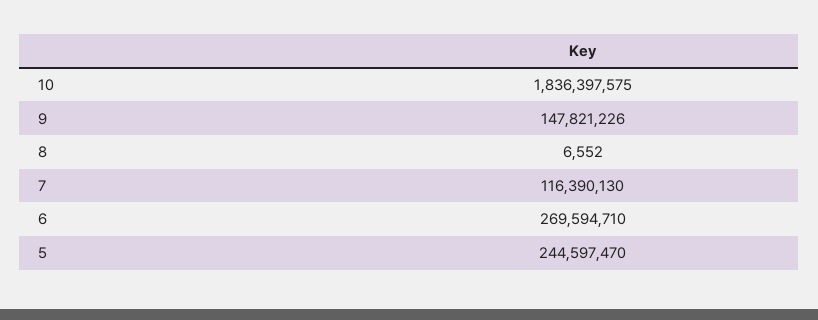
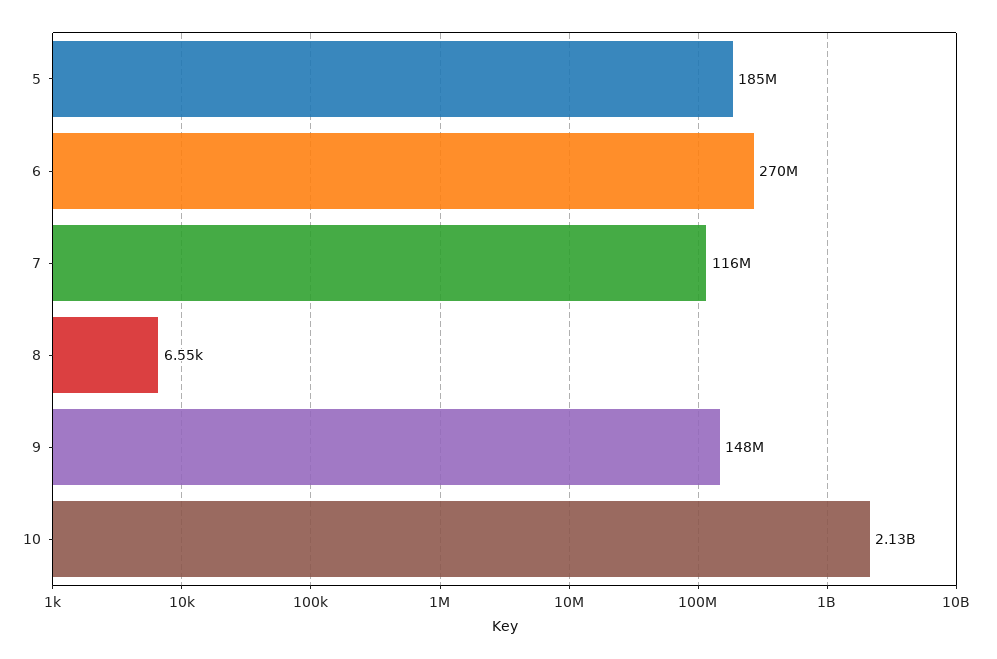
  {
-   "10": 1836397575,
+   "10": 2130000000,
    "9": 147821226,
    "8": 6552,
    "7": 116390130,
    "6": 269594710,
-   "5": 244597470
+   "5": 185000000
  }

